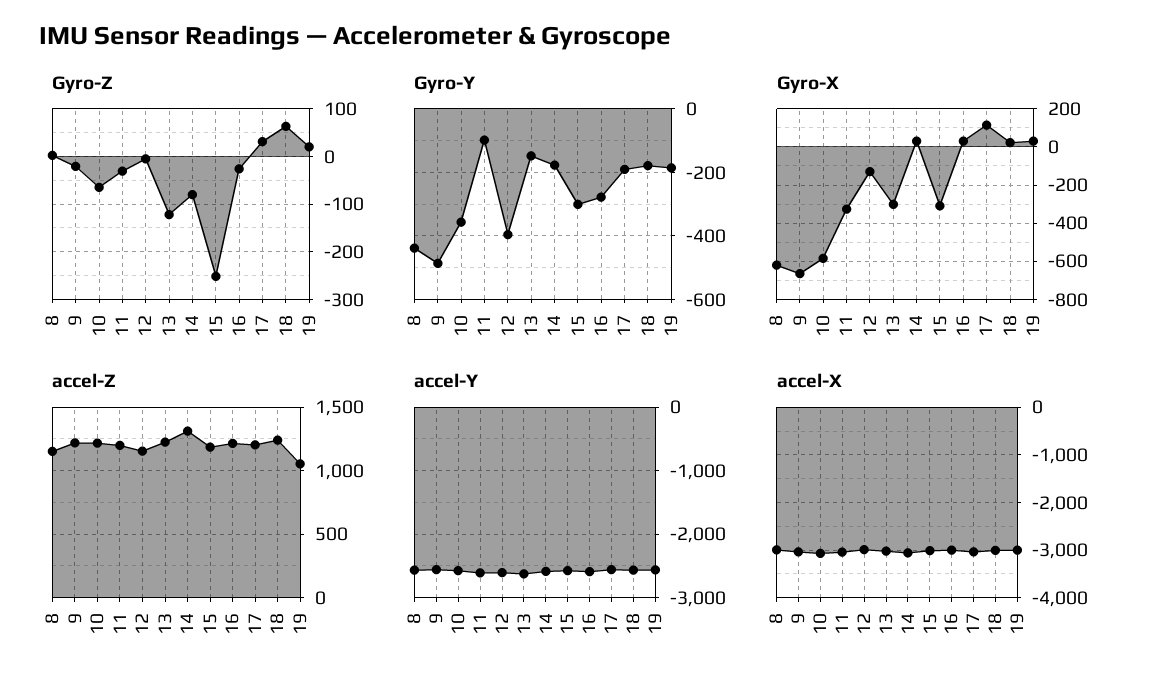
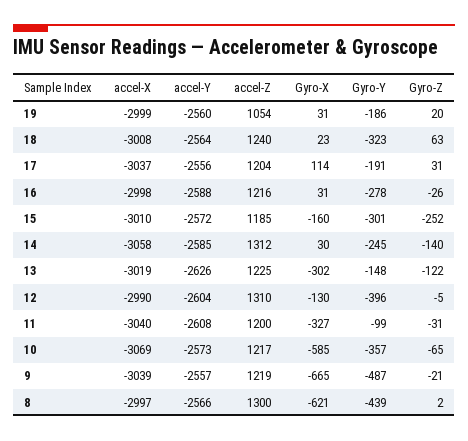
  {
    "Gyro-Z": {
      "8": 2,
      "9": -21,
      "10": -65,
      "11": -31,
      "12": -5,
      "13": -122,
-     "14": -80,
+     "14": -140,
      "15": -252,
      "16": -26,
      "17": 31,
      "18": 63,
      "19": 20
    },
    "Gyro-Y": {
      "8": -439,
      "9": -487,
      "10": -357,
      "11": -99,
      "12": -396,
      "13": -148,
-     "14": -180,
+     "14": -245,
      "15": -301,
      "16": -278,
      "17": -191,
-     "18": -180,
+     "18": -323,
      "19": -186
    },
    "Gyro-X": {
      "8": -621,
      "9": -665,
      "10": -585,
      "11": -327,
      "12": -130,
      "13": -302,
      "14": 30,
-     "15": -300,
+     "15": -160,
      "16": 31,
      "17": 114,
      "18": 23,
      "19": 31
    },
    "accel-Z": {
-     "8": 1150,
+     "8": 1300,
      "9": 1219,
      "10": 1217,
      "11": 1200,
-     "12": 1150,
+     "12": 1310,
      "13": 1225,
      "14": 1312,
      "15": 1185,
      "16": 1216,
      "17": 1204,
      "18": 1240,
      "19": 1054
    },
    "accel-Y": {
      "8": -2566,
      "9": -2557,
      "10": -2573,
      "11": -2608,
      "12": -2604,
      "13": -2626,
      "14": -2585,
      "15": -2572,
      "16": -2588,
      "17": -2556,
      "18": -2564,
      "19": -2560
    },
    "accel-X": {
      "8": -2997,
      "9": -3039,
      "10": -3069,
      "11": -3040,
      "12": -2990,
      "13": -3019,
      "14": -3058,
      "15": -3010,
      "16": -2998,
      "17": -3037,
      "18": -3008,
      "19": -2999
    }
  }

